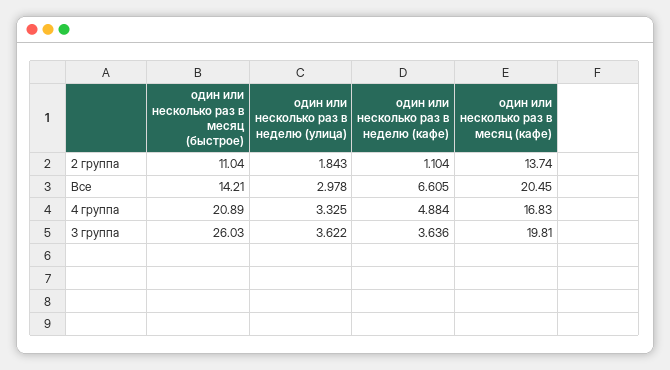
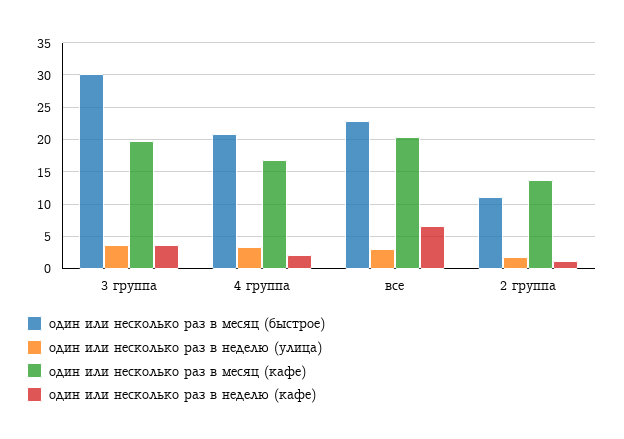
  {
    "один или несколько раз в месяц (быстрое)": {
      "2 группа": 11.04,
-     "Все": 14.21,
+     "Все": 23,
      "4 группа": 20.89,
-     "3 группа": 26.03
+     "3 группа": 30
    },
    "один или несколько раз в неделю (улица)": {
      "2 группа": 1.843,
      "Все": 2.978,
      "4 группа": 3.325,
      "3 группа": 3.622
    },
    "один или несколько раз в неделю (кафе)": {
      "2 группа": 1.104,
      "Все": 6.605,
-     "4 группа": 4.884,
+     "4 группа": 2,
      "3 группа": 3.636
    },
    "один или несколько раз в месяц (кафе)": {
      "2 группа": 13.74,
      "Все": 20.45,
      "4 группа": 16.83,
      "3 группа": 19.81
    }
  }

